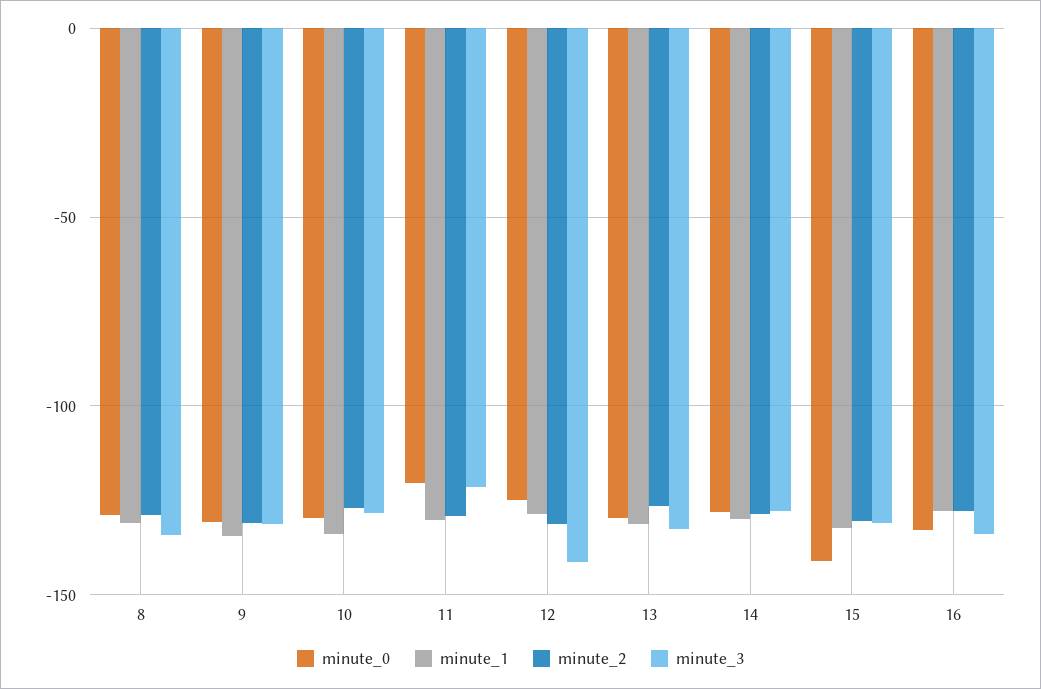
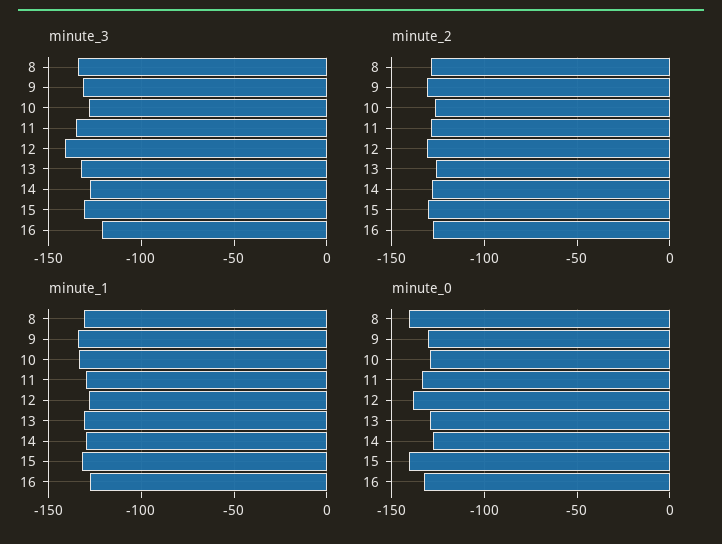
  {
    "minute_0": {
-     "8": -130,
+     "8": -140,
      "9": -130,
      "10": -130,
-     "11": -120,
+     "11": -135,
-     "12": -125,
+     "12": -140,
      "13": -130,
      "14": -130,
      "15": -140,
      "16": -135
    },
    "minute_1": {
      "8": -130,
      "9": -135,
      "10": -135,
      "11": -130,
      "12": -130,
      "13": -130,
      "14": -130,
      "15": -130,
      "16": -130
    },
    "minute_2": {
      "8": -130,
      "9": -130,
      "10": -125,
      "11": -130,
      "12": -130,
      "13": -125,
      "14": -130,
      "15": -130,
      "16": -130
    },
    "minute_3": {
      "8": -135,
      "9": -130,
      "10": -130,
-     "11": -120,
+     "11": -135,
      "12": -140,
      "13": -135,
      "14": -130,
      "15": -130,
-     "16": -135
+     "16": -120
    }
  }

